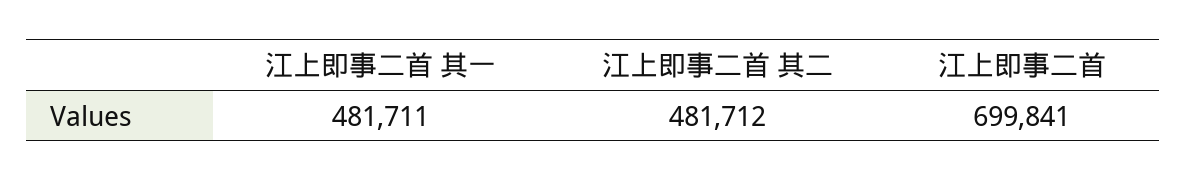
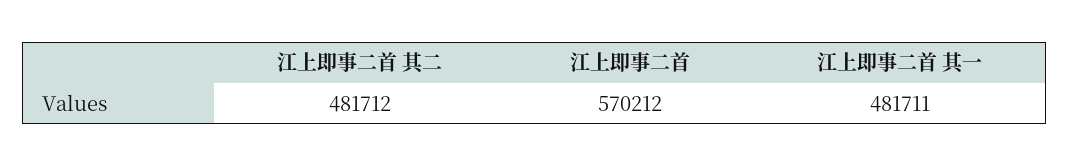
  {
    "江上即事二首 其一": 481711,
    "江上即事二首 其二": 481712,
-   "江上即事二首": 699841
+   "江上即事二首": 570212
  }

